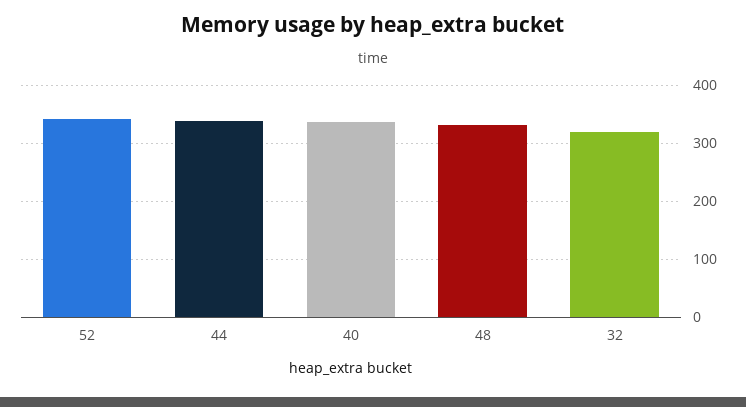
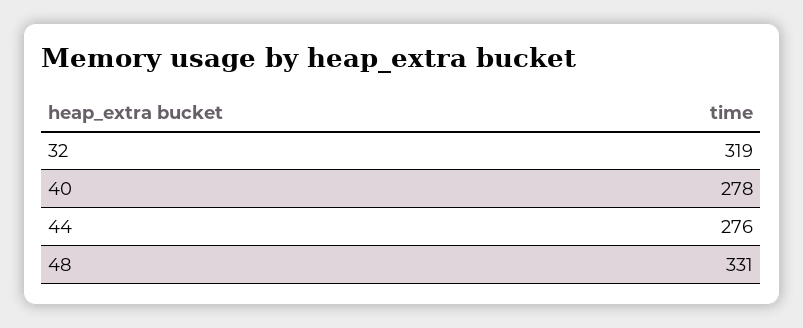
  {
-   "52": 340,
-   "44": 340,
+   "44": 276,
-   "40": 340,
+   "40": 278,
    "48": 331,
    "32": 319
  }

